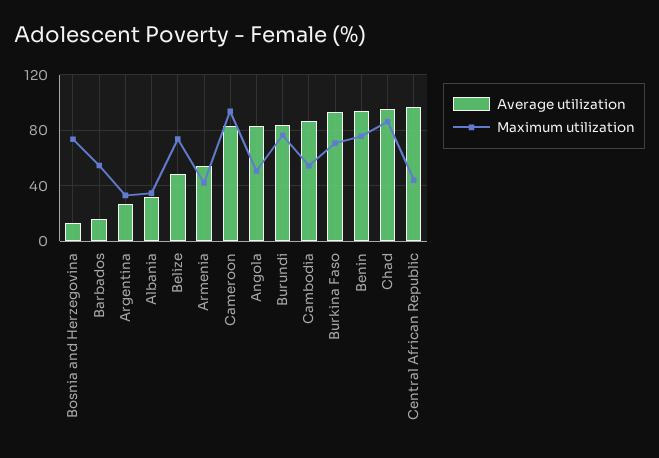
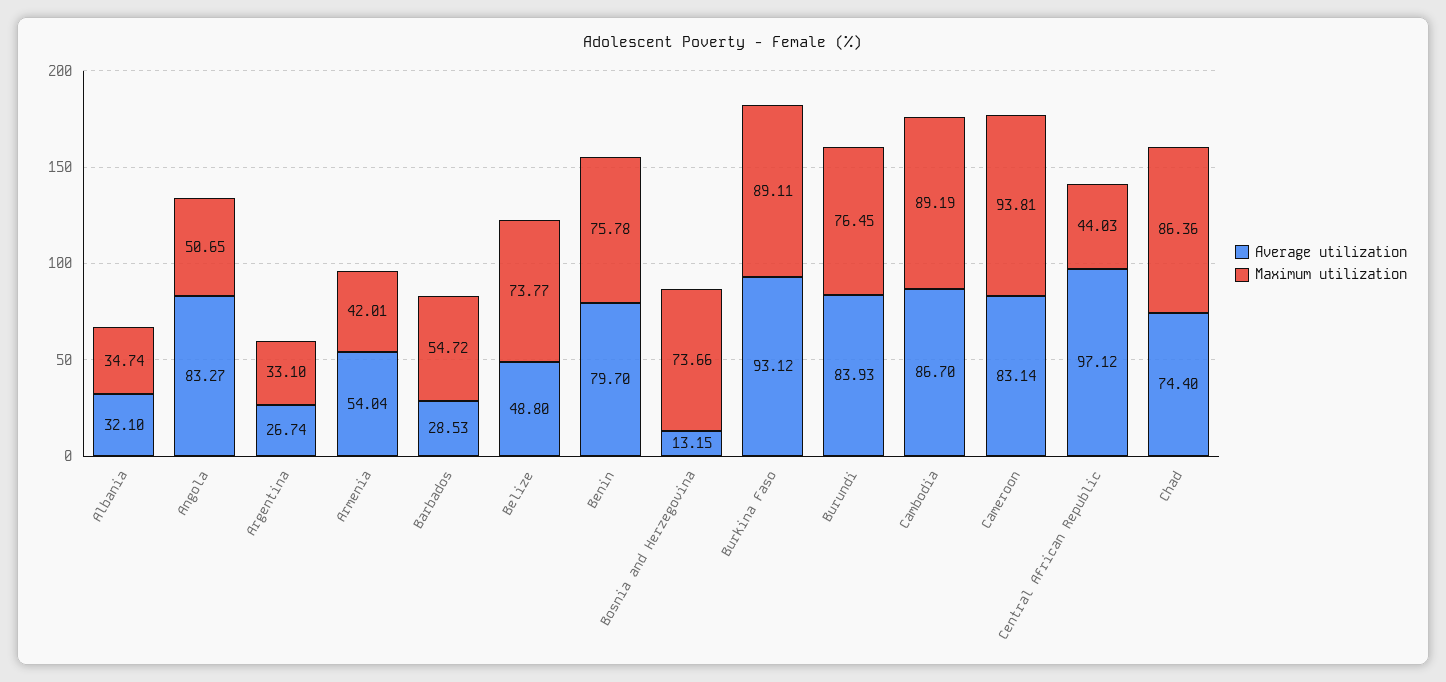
  {
    "Average utilization": {
      "Bosnia and Herzegovina": 13.15,
-     "Barbados": 15,
+     "Barbados": 28.53,
      "Argentina": 26.74,
      "Albania": 32.1,
      "Belize": 48.8,
      "Armenia": 54.04,
      "Cameroon": 83.14,
      "Angola": 83.27,
      "Burundi": 83.93,
      "Cambodia": 86.7,
      "Burkina Faso": 93.12,
-     "Benin": 95,
+     "Benin": 79.7,
-     "Chad": 95,
+     "Chad": 74.4,
      "Central African Republic": 97.12
    },
    "Maximum utilization": {
      "Bosnia and Herzegovina": 73.66,
      "Barbados": 54.72,
      "Argentina": 33.1,
      "Albania": 34.74,
      "Belize": 73.77,
      "Armenia": 42.01,
      "Cameroon": 93.81,
      "Angola": 50.65,
      "Burundi": 76.45,
-     "Cambodia": 55,
+     "Cambodia": 89.19,
-     "Burkina Faso": 70,
+     "Burkina Faso": 89.11,
      "Benin": 75.78,
      "Chad": 86.36,
      "Central African Republic": 44.03
    }
  }

